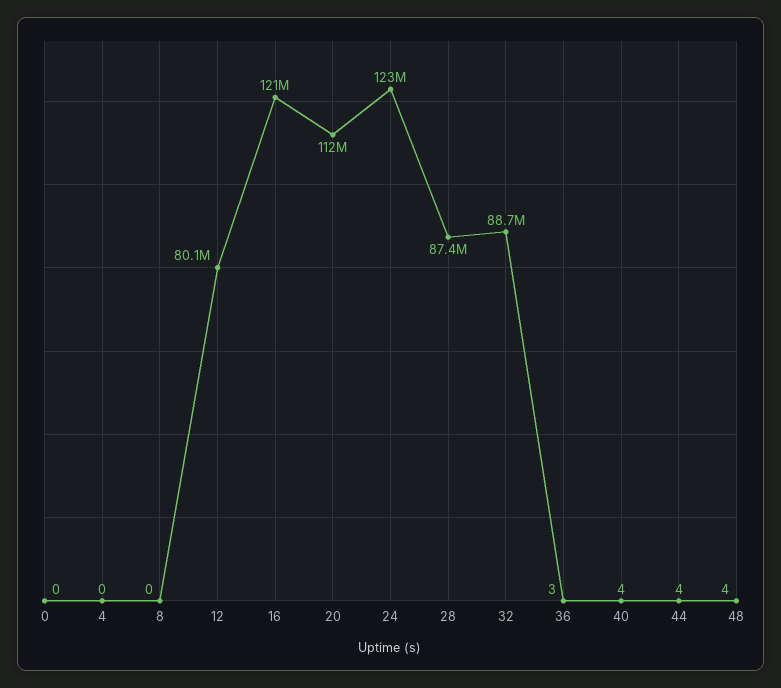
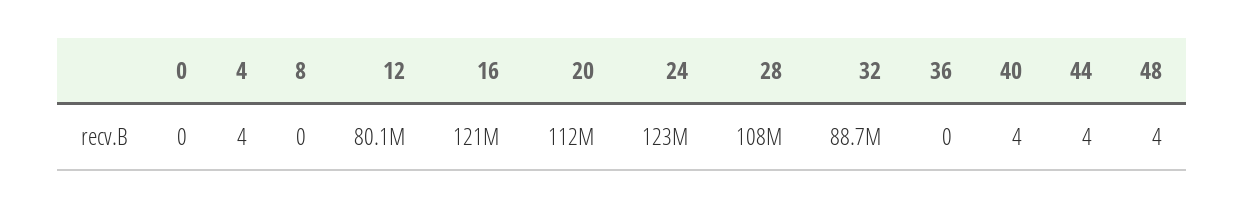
  {
    "0": 0,
-   "4": 0,
+   "4": 4,
    "8": 0,
    "12": 80100000,
    "16": 121000000,
    "20": 112000000,
    "24": 123000000,
-   "28": 87400000,
+   "28": 108000000,
    "32": 88700000,
-   "36": 3,
+   "36": 0,
    "40": 4,
    "44": 4,
    "48": 4
  }

